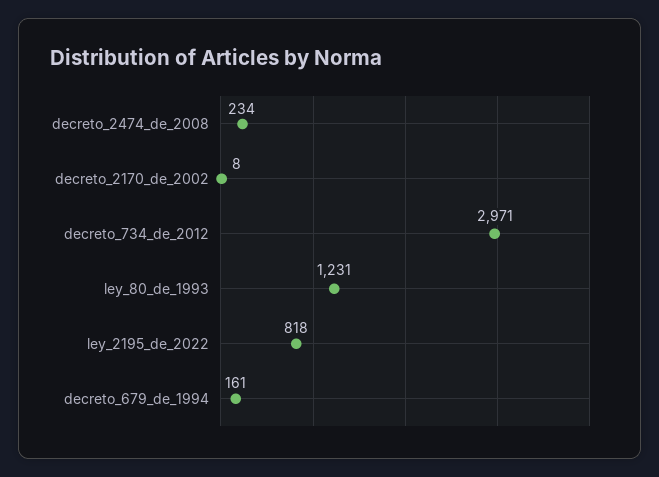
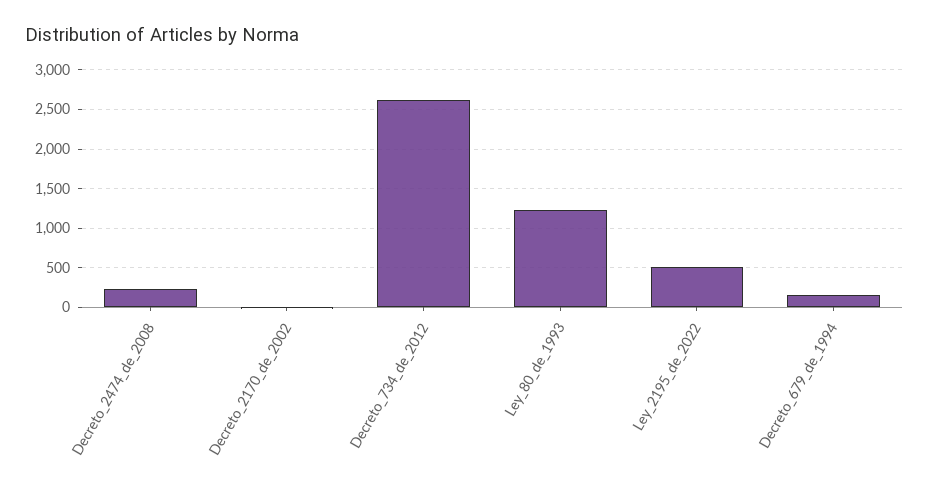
  {
    "decreto_2474_de_2008": 234,
    "decreto_2170_de_2002": 8,
-   "decreto_734_de_2012": 2971,
+   "decreto_734_de_2012": 2600,
    "ley_80_de_1993": 1231,
-   "ley_2195_de_2022": 818,
+   "ley_2195_de_2022": 500,
    "decreto_679_de_1994": 161
  }

